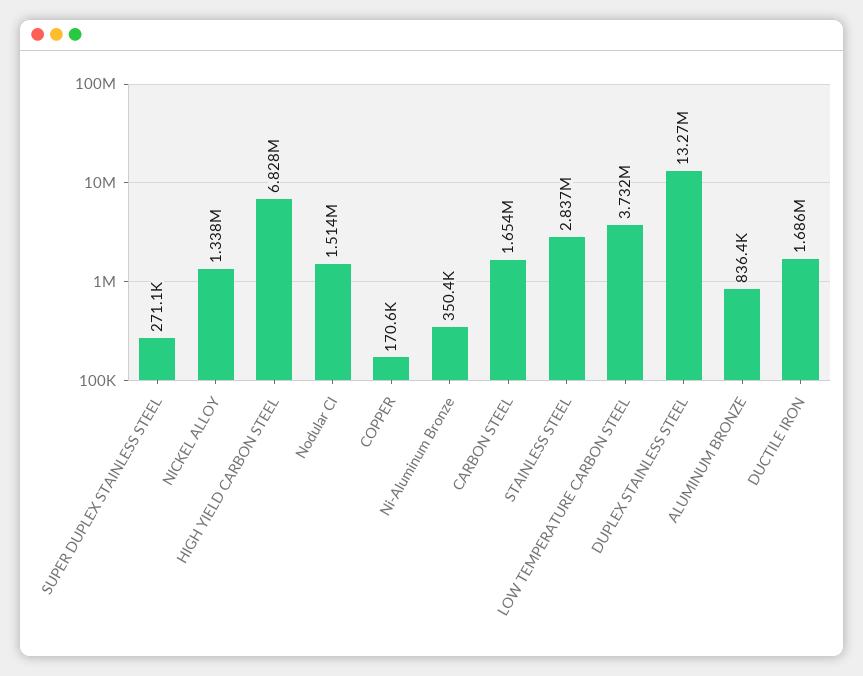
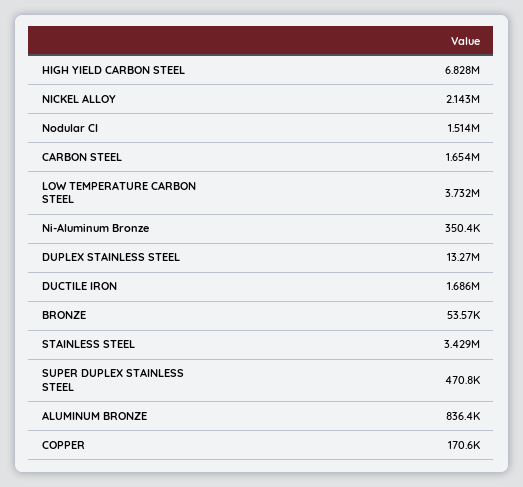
  {
-   "SUPER DUPLEX STAINLESS STEEL": 271100,
+   "SUPER DUPLEX STAINLESS STEEL": 470800,
-   "NICKEL ALLOY": 1338000,
+   "NICKEL ALLOY": 2143000,
    "HIGH YIELD CARBON STEEL": 6828000,
    "Nodular CI": 1514000,
    "COPPER": 170600,
    "Ni-Aluminum Bronze": 350400,
    "CARBON STEEL": 1654000,
-   "STAINLESS STEEL": 2837000,
+   "STAINLESS STEEL": 3429000,
    "LOW TEMPERATURE CARBON STEEL": 3732000,
    "DUPLEX STAINLESS STEEL": 13270000,
    "ALUMINUM BRONZE": 836400,
-   "DUCTILE IRON": 1686000
+   "DUCTILE IRON": 1686000,
+   "BRONZE": 53570
  }

